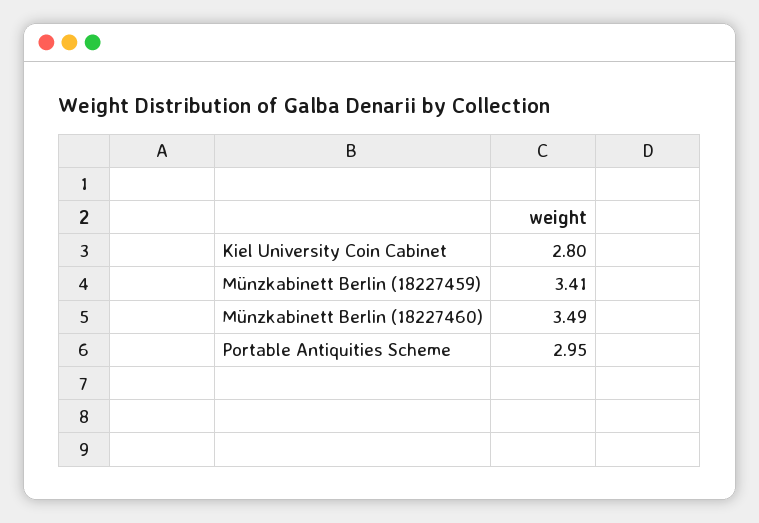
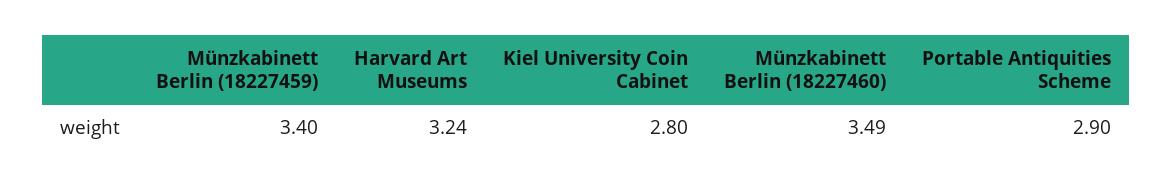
  {
    "Kiel University Coin Cabinet": 2.8,
-   "Münzkabinett Berlin (18227459)": 3.41,
+   "Münzkabinett Berlin (18227459)": 3.4,
    "Münzkabinett Berlin (18227460)": 3.49,
-   "Portable Antiquities Scheme": 2.95
+   "Portable Antiquities Scheme": 2.9,
+   "Harvard Art Museums": 3.24
  }

